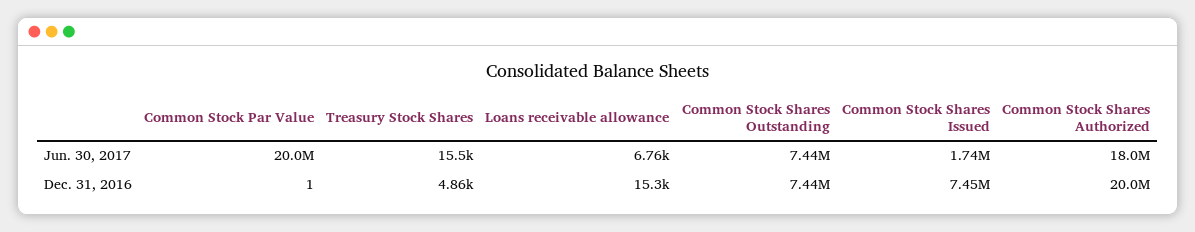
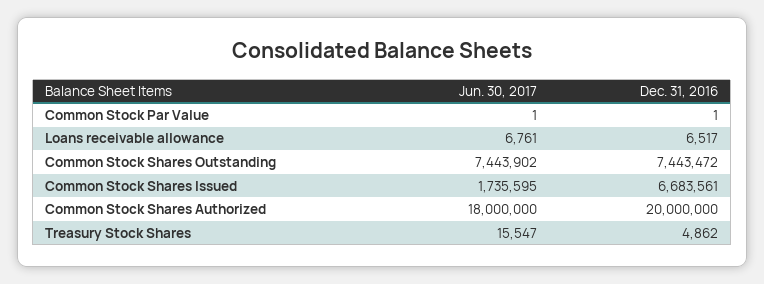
  {
    "Common Stock Par Value": {
-     "Jun. 30, 2017": 20000000,
+     "Jun. 30, 2017": 1,
      "Dec. 31, 2016": 1
    },
    "Treasury Stock Shares": {
      "Jun. 30, 2017": 15547,
      "Dec. 31, 2016": 4862
    },
    "Loans receivable allowance": {
      "Jun. 30, 2017": 6761,
-     "Dec. 31, 2016": 15300
+     "Dec. 31, 2016": 6517
    },
    "Common Stock Shares Outstanding": {
      "Jun. 30, 2017": 7443902,
      "Dec. 31, 2016": 7443472
    },
    "Common Stock Shares Issued": {
      "Jun. 30, 2017": 1735595,
-     "Dec. 31, 2016": 7450000
+     "Dec. 31, 2016": 6683561
    },
    "Common Stock Shares Authorized": {
      "Jun. 30, 2017": 18000000,
      "Dec. 31, 2016": 20000000
    }
  }

